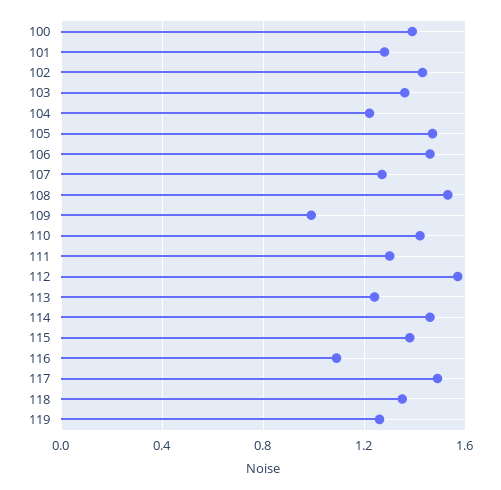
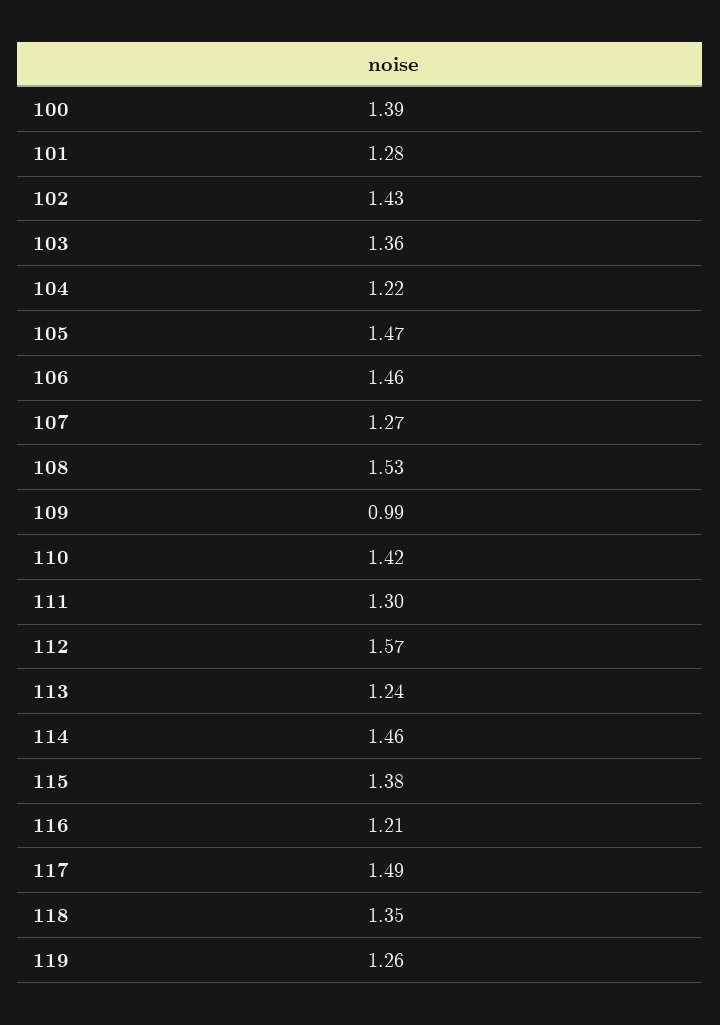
  {
    "100": 1.39,
    "101": 1.28,
    "102": 1.43,
    "103": 1.36,
    "104": 1.22,
    "105": 1.47,
    "106": 1.46,
    "107": 1.27,
    "108": 1.53,
    "109": 0.99,
    "110": 1.42,
    "111": 1.3,
    "112": 1.57,
    "113": 1.24,
    "114": 1.46,
    "115": 1.38,
-   "116": 1.1,
+   "116": 1.21,
    "117": 1.49,
    "118": 1.35,
    "119": 1.26
  }

